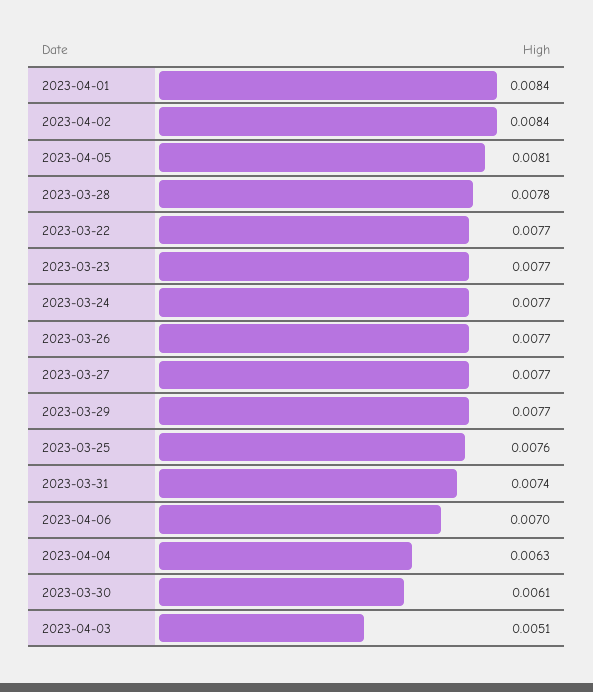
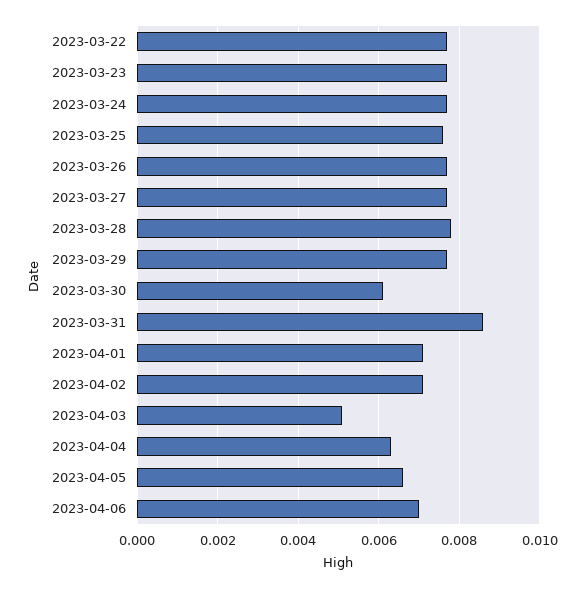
  {
-   "2023-04-01": 0.0084,
+   "2023-04-01": 0.007,
-   "2023-04-02": 0.0084,
+   "2023-04-02": 0.007,
-   "2023-04-05": 0.0081,
+   "2023-04-05": 0.0065,
    "2023-03-28": 0.0078,
    "2023-03-22": 0.0077,
    "2023-03-23": 0.0077,
    "2023-03-24": 0.0077,
    "2023-03-26": 0.0077,
    "2023-03-27": 0.0077,
    "2023-03-29": 0.0077,
    "2023-03-25": 0.0076,
-   "2023-03-31": 0.0074,
+   "2023-03-31": 0.0085,
    "2023-04-06": 0.007,
    "2023-04-04": 0.0063,
    "2023-03-30": 0.0061,
    "2023-04-03": 0.0051
  }

